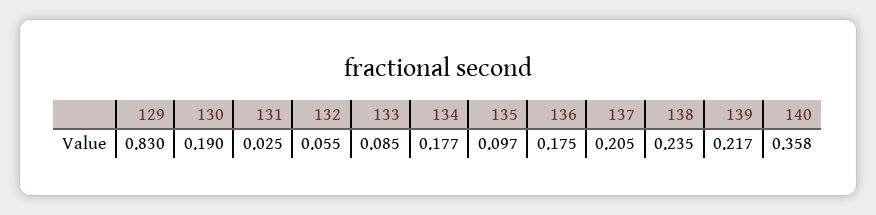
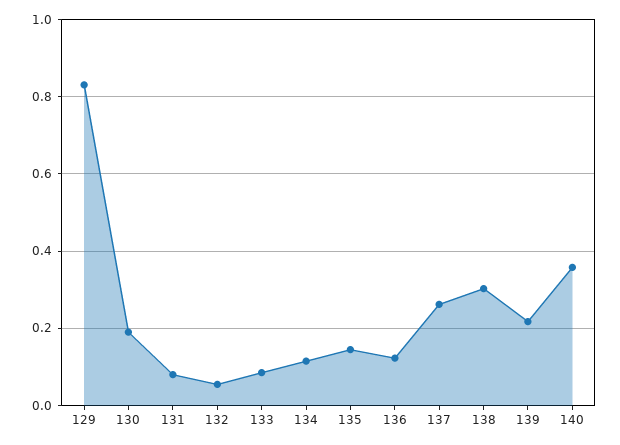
  {
    "129": 0.83,
    "130": 0.19,
-   "131": 0.025,
+   "131": 0.08,
    "132": 0.055,
    "133": 0.085,
-   "134": 0.177,
+   "134": 0.12,
-   "135": 0.097,
+   "135": 0.14,
-   "136": 0.175,
+   "136": 0.12,
-   "137": 0.205,
+   "137": 0.26,
-   "138": 0.235,
+   "138": 0.3,
    "139": 0.217,
    "140": 0.358
  }

